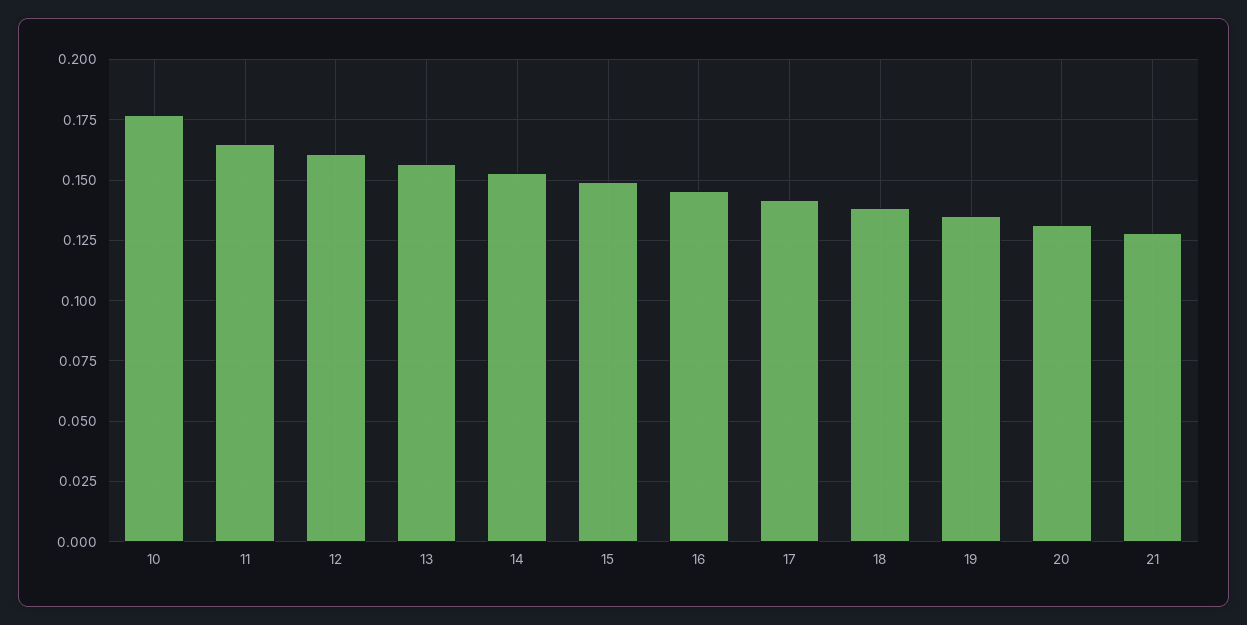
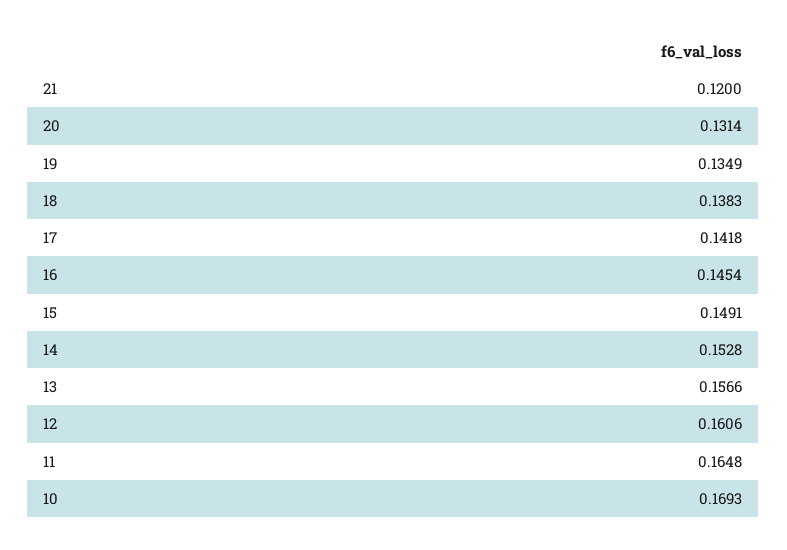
  {
-   "10": 0.1775,
+   "10": 0.1693,
    "11": 0.1648,
    "12": 0.1606,
    "13": 0.1566,
    "14": 0.1528,
    "15": 0.1491,
    "16": 0.1454,
    "17": 0.1418,
    "18": 0.1383,
    "19": 0.1349,
    "20": 0.1314,
-   "21": 0.1275
+   "21": 0.12
  }

